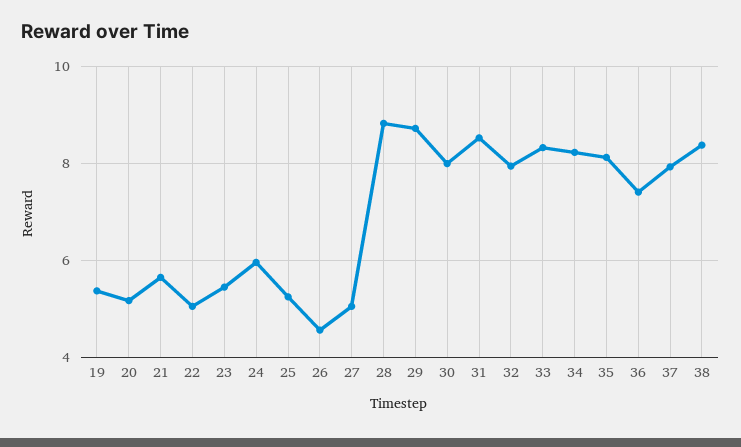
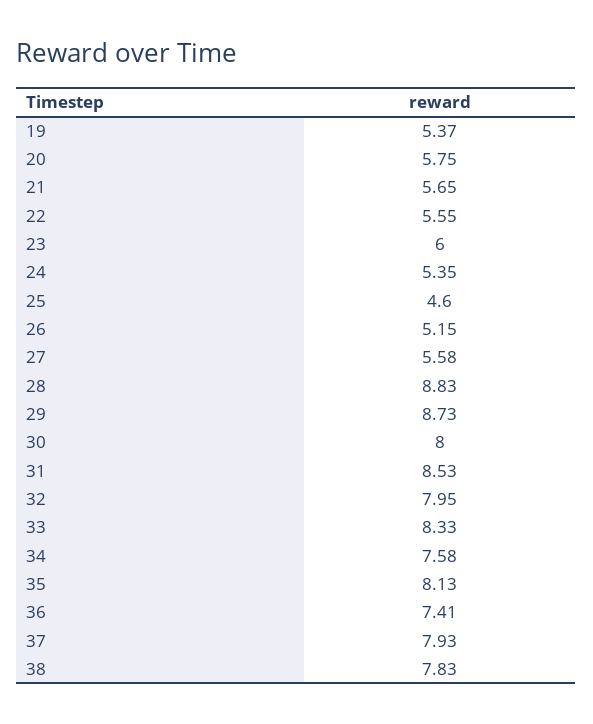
  {
    "19": 5.37,
-   "20": 5.2,
+   "20": 5.75,
    "21": 5.65,
-   "22": 5,
+   "22": 5.55,
-   "23": 5.4,
+   "23": 6,
-   "24": 6,
+   "24": 5.35,
-   "25": 5.2,
+   "25": 4.6,
-   "26": 4.6,
+   "26": 5.15,
-   "27": 5,
+   "27": 5.58,
    "28": 8.83,
    "29": 8.73,
    "30": 8,
    "31": 8.53,
    "32": 7.95,
    "33": 8.33,
-   "34": 8.2,
+   "34": 7.58,
    "35": 8.13,
    "36": 7.41,
    "37": 7.93,
-   "38": 8.4
+   "38": 7.83
  }

